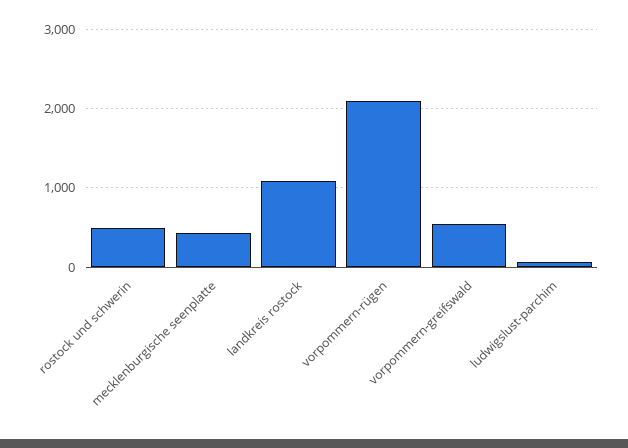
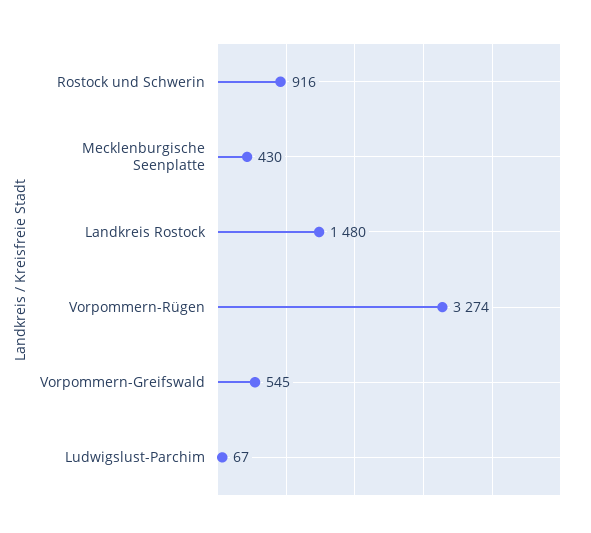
  {
-   "rostock und schwerin": 500,
+   "rostock und schwerin": 916,
    "mecklenburgische seenplatte": 430,
-   "landkreis rostock": 1100,
+   "landkreis rostock": 1480,
-   "vorpommern-rügen": 2100,
+   "vorpommern-rügen": 3274,
    "vorpommern-greifswald": 545,
    "ludwigslust-parchim": 67
  }

